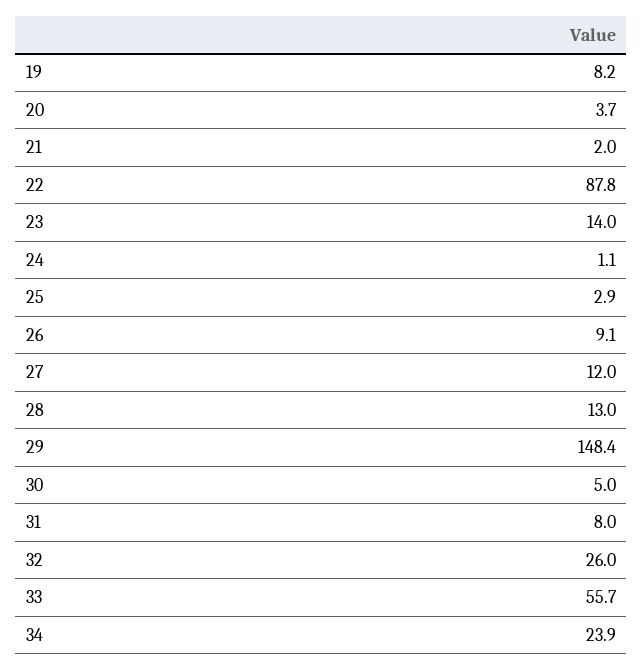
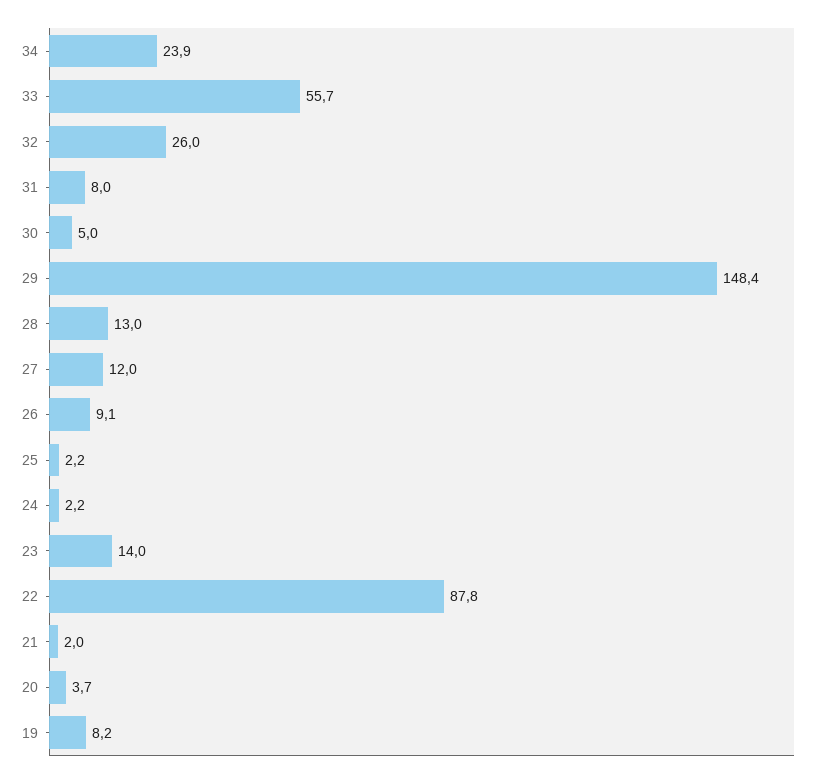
  {
    "19": 8.2,
    "20": 3.7,
    "21": 2,
    "22": 87.8,
    "23": 14,
-   "24": 1.1,
+   "24": 2.2,
-   "25": 2.9,
+   "25": 2.2,
    "26": 9.1,
    "27": 12,
    "28": 13,
    "29": 148.4,
    "30": 5,
    "31": 8,
    "32": 26,
    "33": 55.7,
    "34": 23.9
  }

